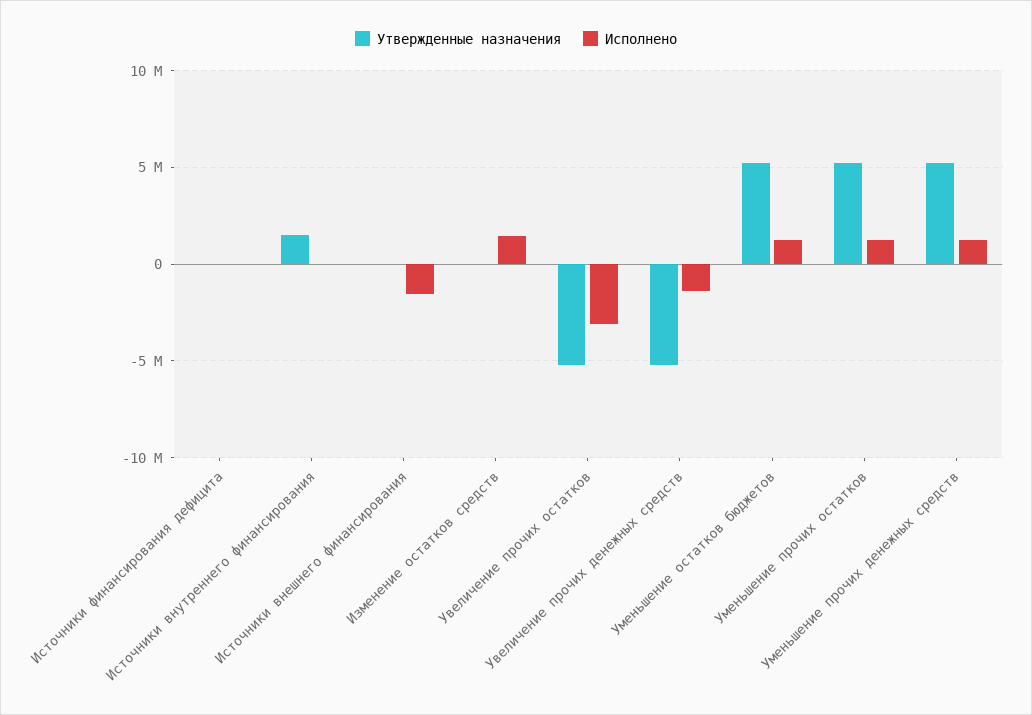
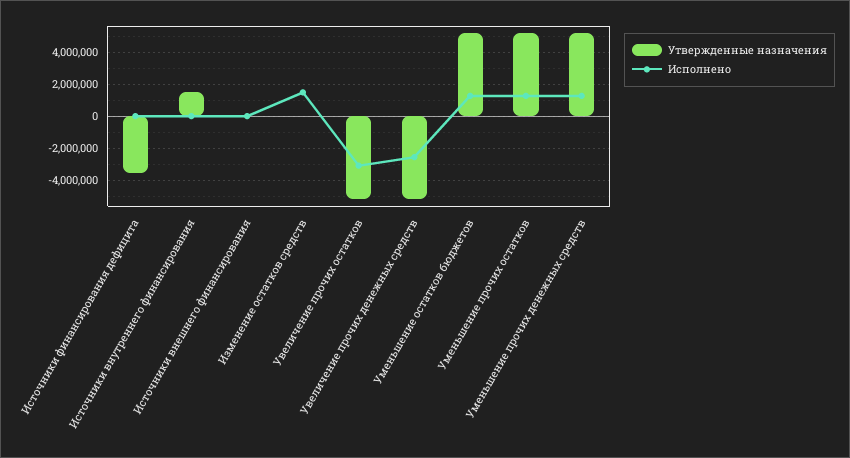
  {
    "Утвержденные назначения": {
-     "Источники финансирования дефицита": 0,
+     "Источники финансирования дефицита": -3500000,
      "Источники внутреннего финансирования": 1500000,
      "Источники внешнего финансирования": 0,
      "Изменение остатков средств": 0,
      "Увеличение прочих остатков": -5000000,
      "Увеличение прочих денежных средств": -5000000,
      "Уменьшение остатков бюджетов": 5000000,
      "Уменьшение прочих остатков": 5000000,
      "Уменьшение прочих денежных средств": 5000000
    },
    "Исполнено": {
      "Источники финансирования дефицита": 0,
      "Источники внутреннего финансирования": 0,
-     "Источники внешнего финансирования": -1500000,
+     "Источники внешнего финансирования": 0,
      "Изменение остатков средств": 1500000,
      "Увеличение прочих остатков": -3000000,
-     "Увеличение прочих денежных средств": -1500000,
+     "Увеличение прочих денежных средств": -2500000,
      "Уменьшение остатков бюджетов": 1500000,
      "Уменьшение прочих остатков": 1500000,
      "Уменьшение прочих денежных средств": 1500000
    }
  }

